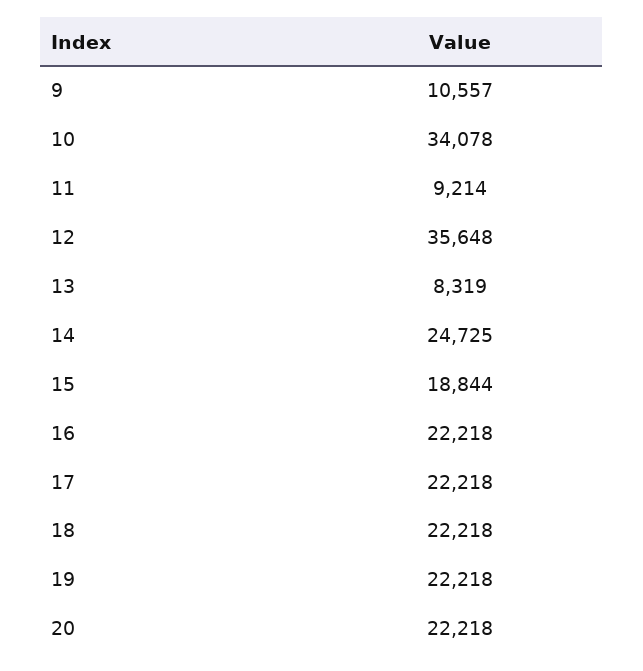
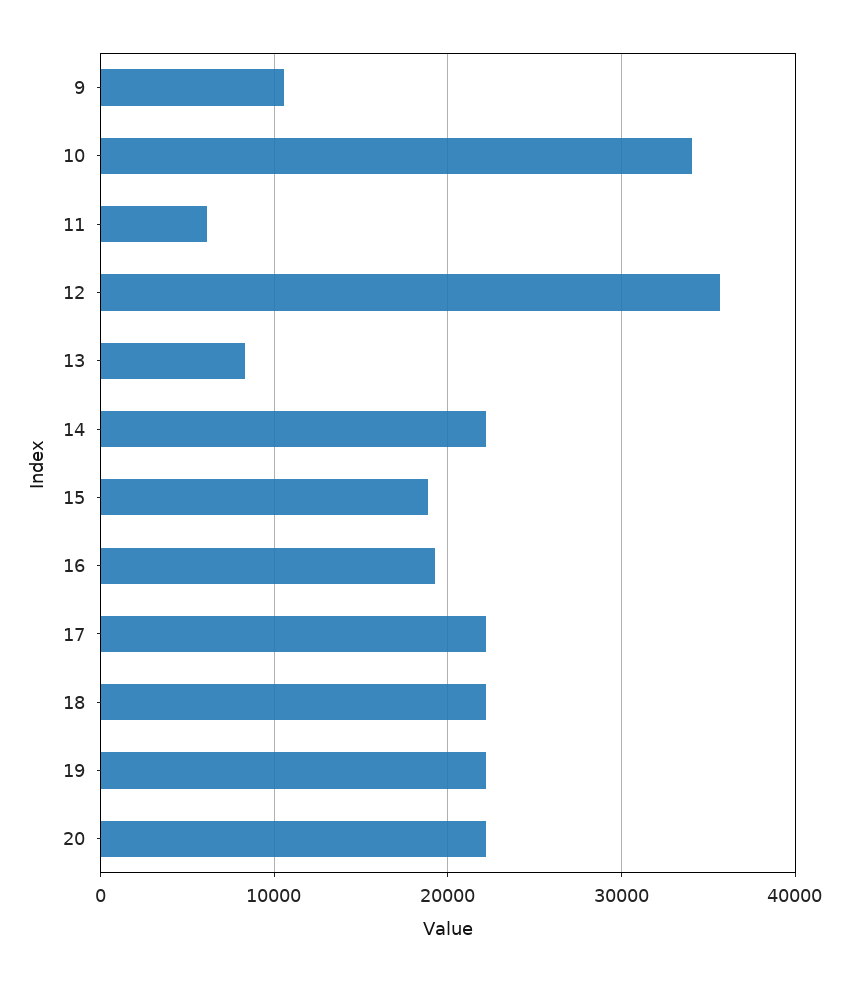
  {
    "9": 10557,
    "10": 34078,
-   "11": 9214,
+   "11": 6000,
    "12": 35648,
    "13": 8319,
-   "14": 24725,
+   "14": 22000,
    "15": 18844,
-   "16": 22218,
+   "16": 19000,
    "17": 22218,
    "18": 22218,
    "19": 22218,
    "20": 22218
  }

